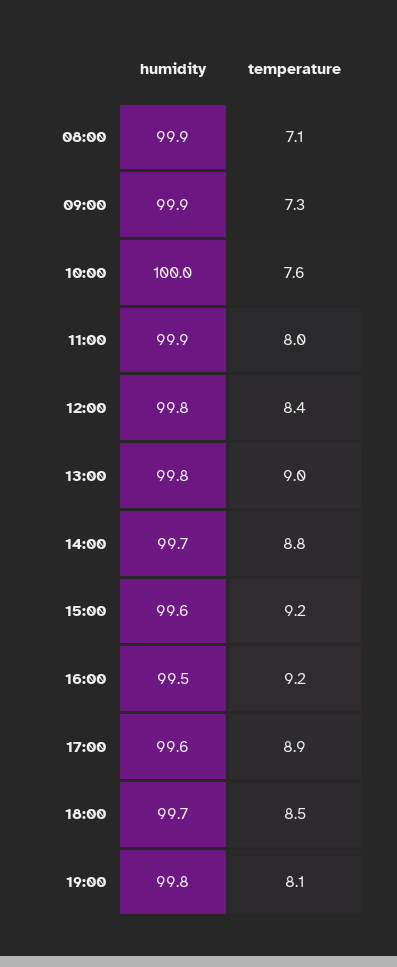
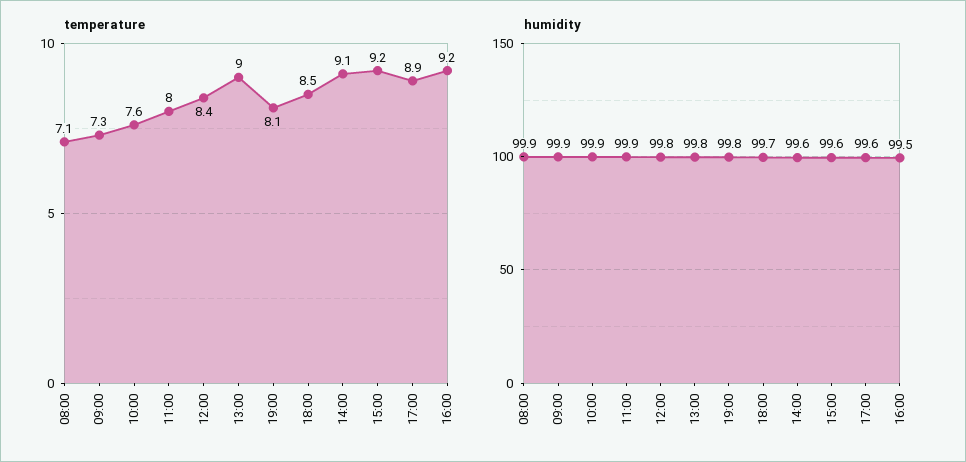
  {
    "humidity": {
      "08:00": 99.9,
      "09:00": 99.9,
-     "10:00": 100,
+     "10:00": 99.9,
      "11:00": 99.9,
      "12:00": 99.8,
      "13:00": 99.8,
-     "14:00": 99.7,
+     "14:00": 99.6,
      "15:00": 99.6,
      "16:00": 99.5,
      "17:00": 99.6,
      "18:00": 99.7,
      "19:00": 99.8
    },
    "temperature": {
      "08:00": 7.1,
      "09:00": 7.3,
      "10:00": 7.6,
      "11:00": 8,
      "12:00": 8.4,
      "13:00": 9,
-     "14:00": 8.8,
+     "14:00": 9.1,
      "15:00": 9.2,
      "16:00": 9.2,
      "17:00": 8.9,
      "18:00": 8.5,
      "19:00": 8.1
    }
  }

